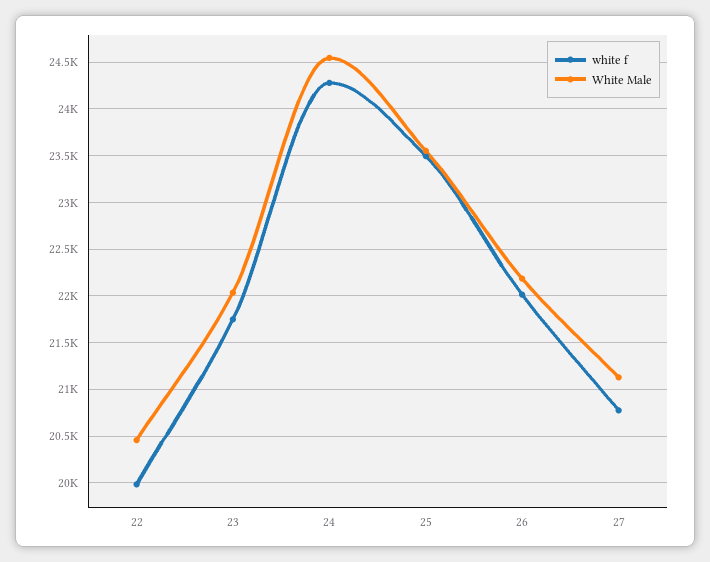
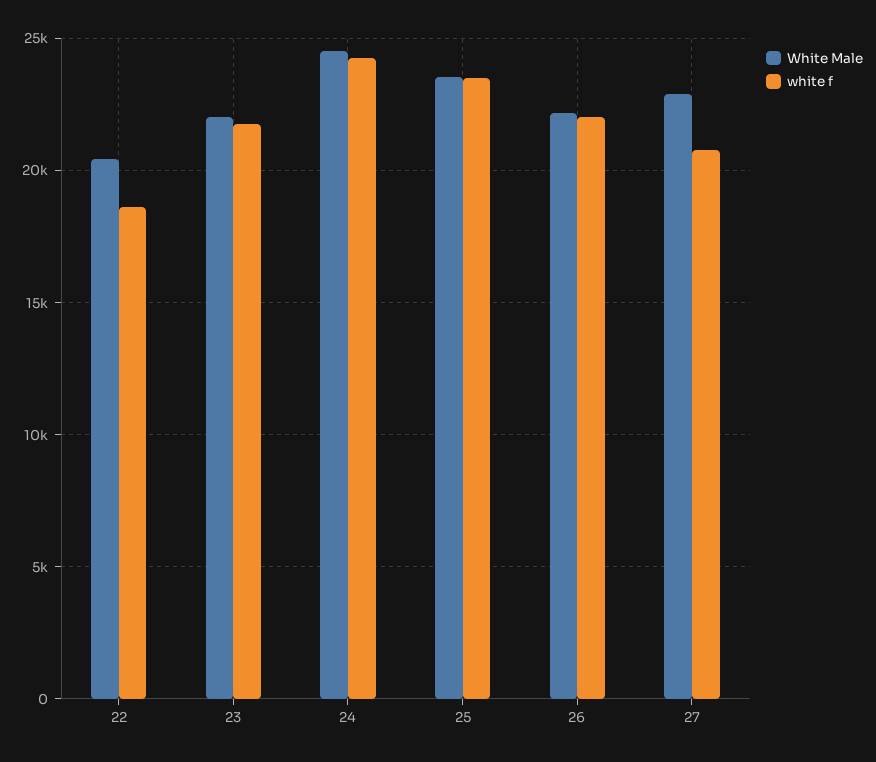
  {
    "white f": {
-     "22": 20000,
+     "22": 18500,
      "23": 21700,
      "24": 24300,
      "25": 23500,
      "26": 22000,
      "27": 20800
    },
    "White Male": {
      "22": 20500,
      "23": 22000,
      "24": 24500,
      "25": 23600,
      "26": 22200,
-     "27": 21100
+     "27": 23000
    }
  }

